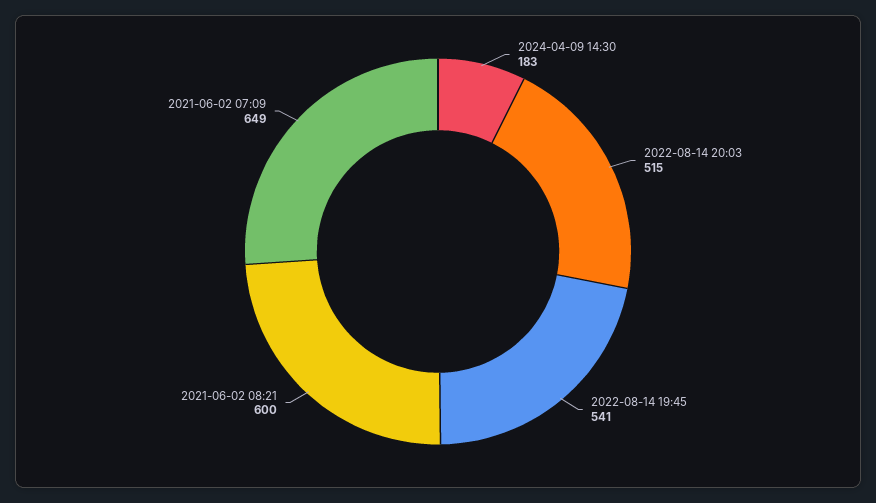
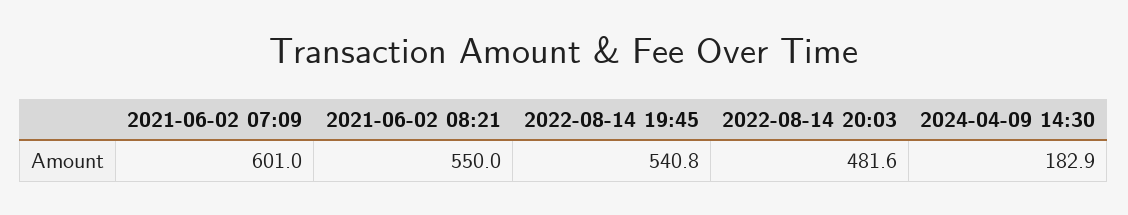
  {
    "2024-04-09 14:30": 182.9,
-   "2022-08-14 20:03": 515,
+   "2022-08-14 20:03": 481.6,
    "2022-08-14 19:45": 540.8,
-   "2021-06-02 08:21": 600,
+   "2021-06-02 08:21": 550,
-   "2021-06-02 07:09": 649
+   "2021-06-02 07:09": 601
  }

